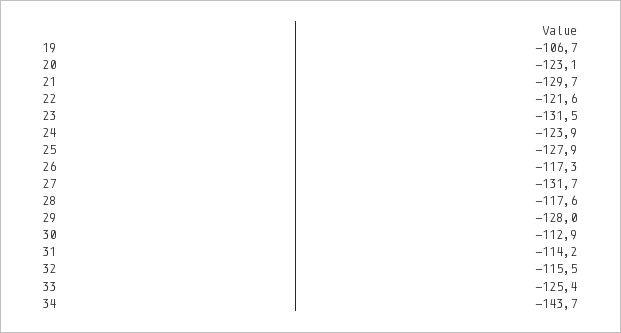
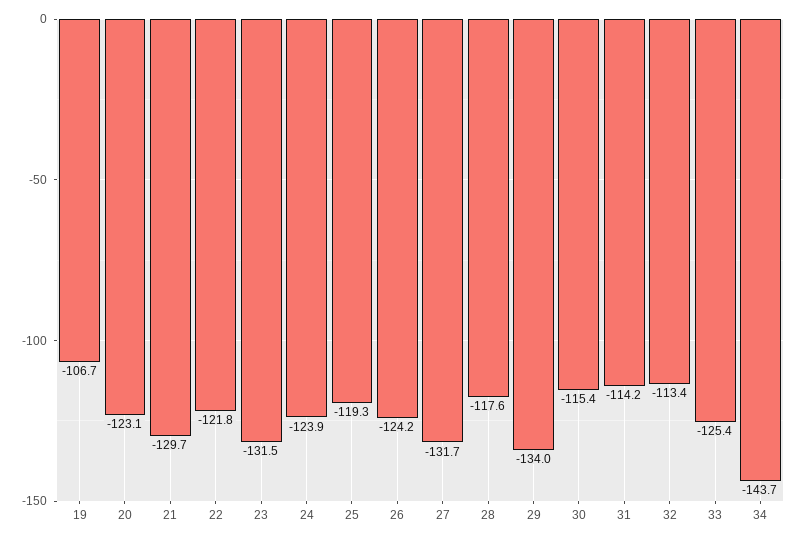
  {
    "19": -106.7,
    "20": -123.1,
    "21": -129.7,
-   "22": -121.6,
+   "22": -121.8,
    "23": -131.5,
    "24": -123.9,
-   "25": -127.9,
+   "25": -119.3,
-   "26": -117.3,
+   "26": -124.2,
    "27": -131.7,
    "28": -117.6,
-   "29": -128,
+   "29": -134,
-   "30": -112.9,
+   "30": -115.4,
    "31": -114.2,
-   "32": -115.5,
+   "32": -113.4,
    "33": -125.4,
    "34": -143.7
  }

